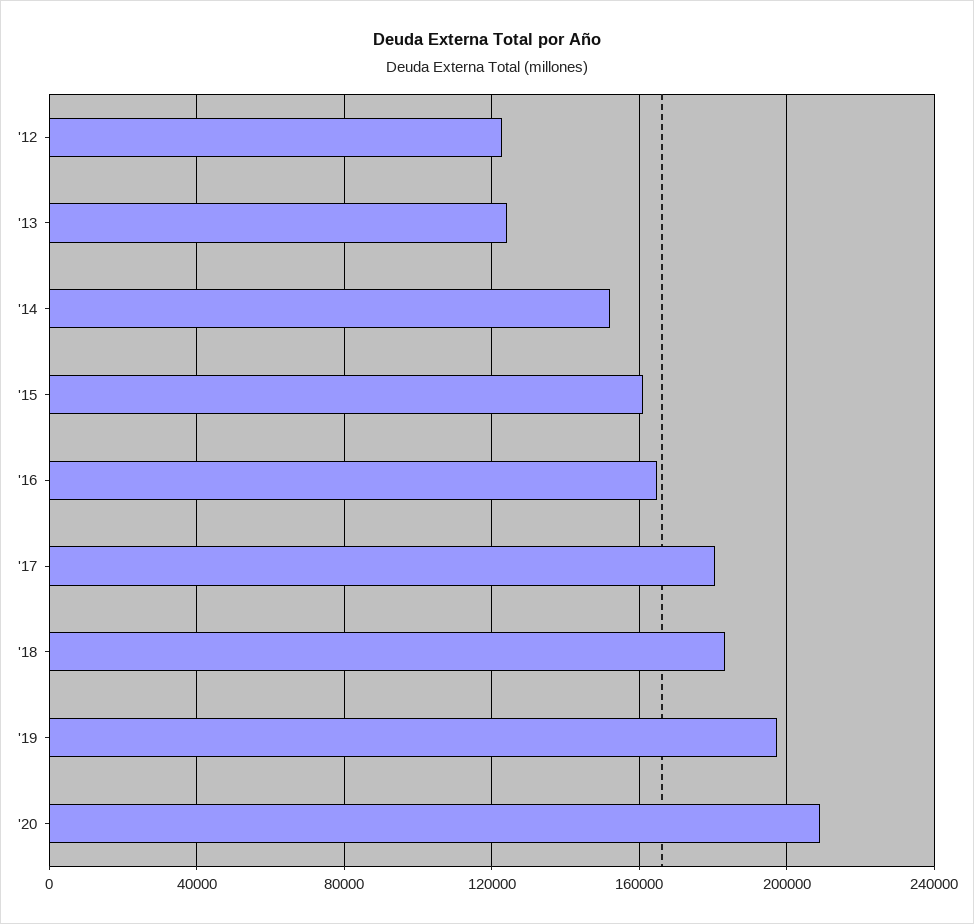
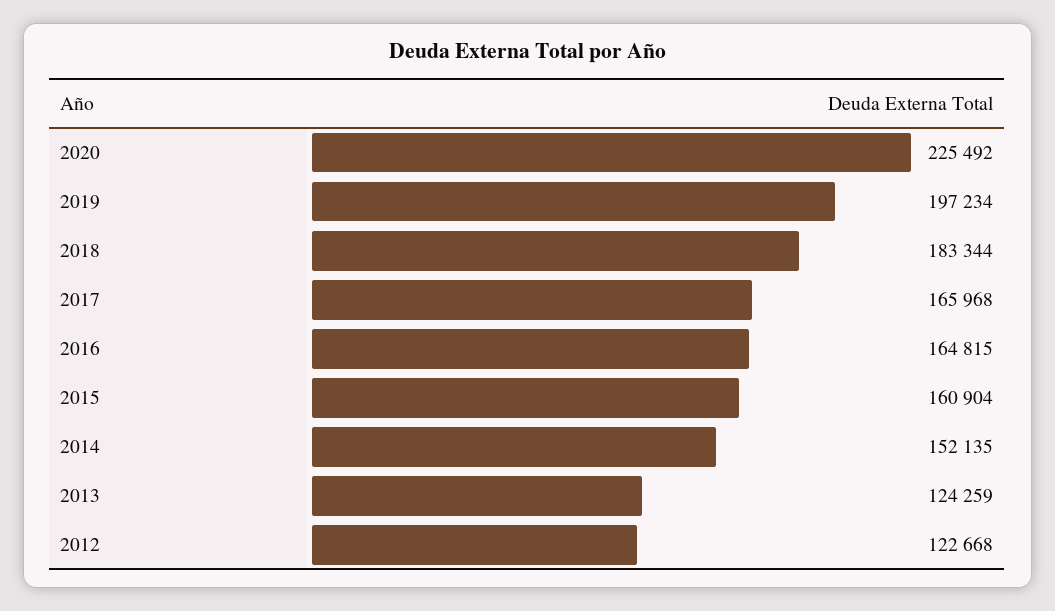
  {
    "'12": 122668,
    "'13": 124259,
    "'14": 152135,
    "'15": 160904,
    "'16": 164815,
-   "'17": 180000,
+   "'17": 165968,
    "'18": 183344,
    "'19": 197234,
-   "'20": 210000
+   "'20": 225492
  }

